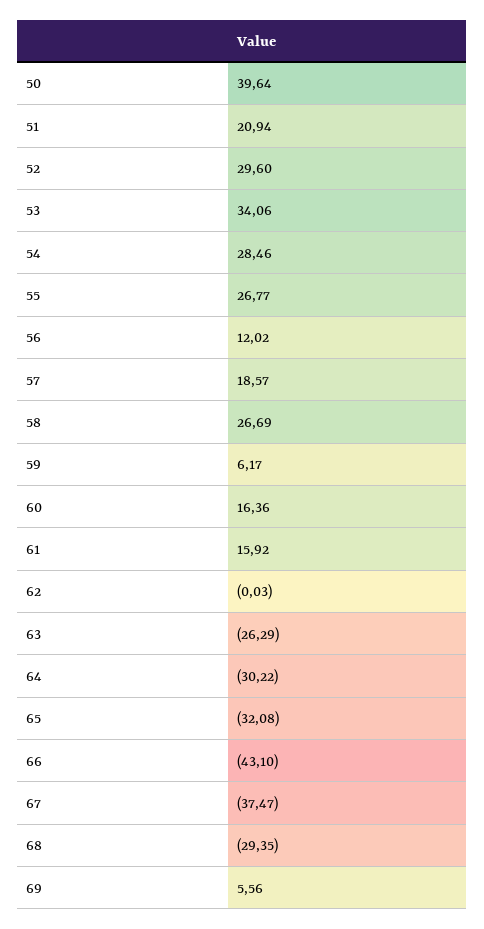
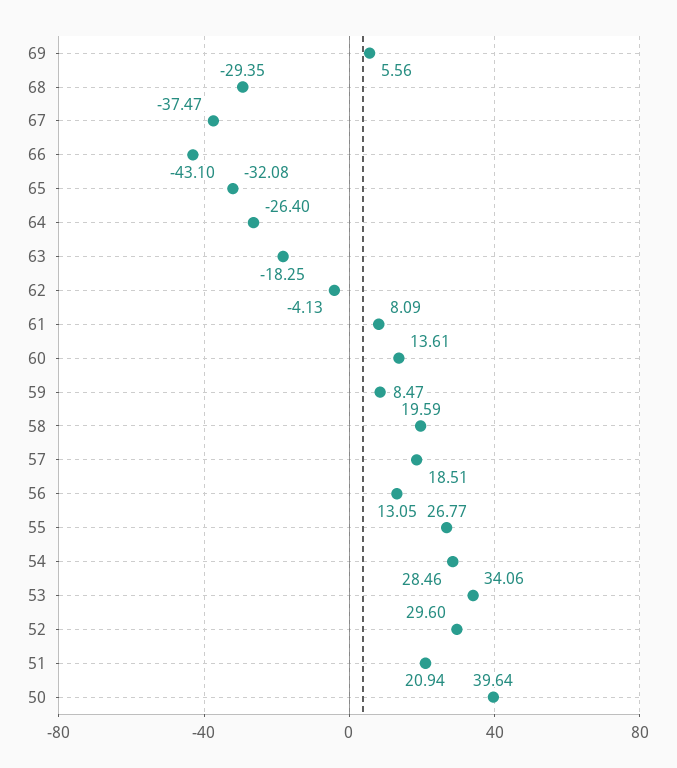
  {
    "50": 39.64,
    "51": 20.94,
    "52": 29.6,
    "53": 34.06,
    "54": 28.46,
    "55": 26.77,
-   "56": 12.02,
+   "56": 13.05,
-   "57": 18.57,
+   "57": 18.51,
-   "58": 26.69,
+   "58": 19.59,
-   "59": 6.17,
+   "59": 8.47,
-   "60": 16.36,
+   "60": 13.61,
-   "61": 15.92,
+   "61": 8.09,
-   "62": -0.03,
+   "62": -4.13,
-   "63": -26.29,
+   "63": -18.25,
-   "64": -30.22,
+   "64": -26.4,
    "65": -32.08,
    "66": -43.1,
    "67": -37.47,
    "68": -29.35,
    "69": 5.56
  }

